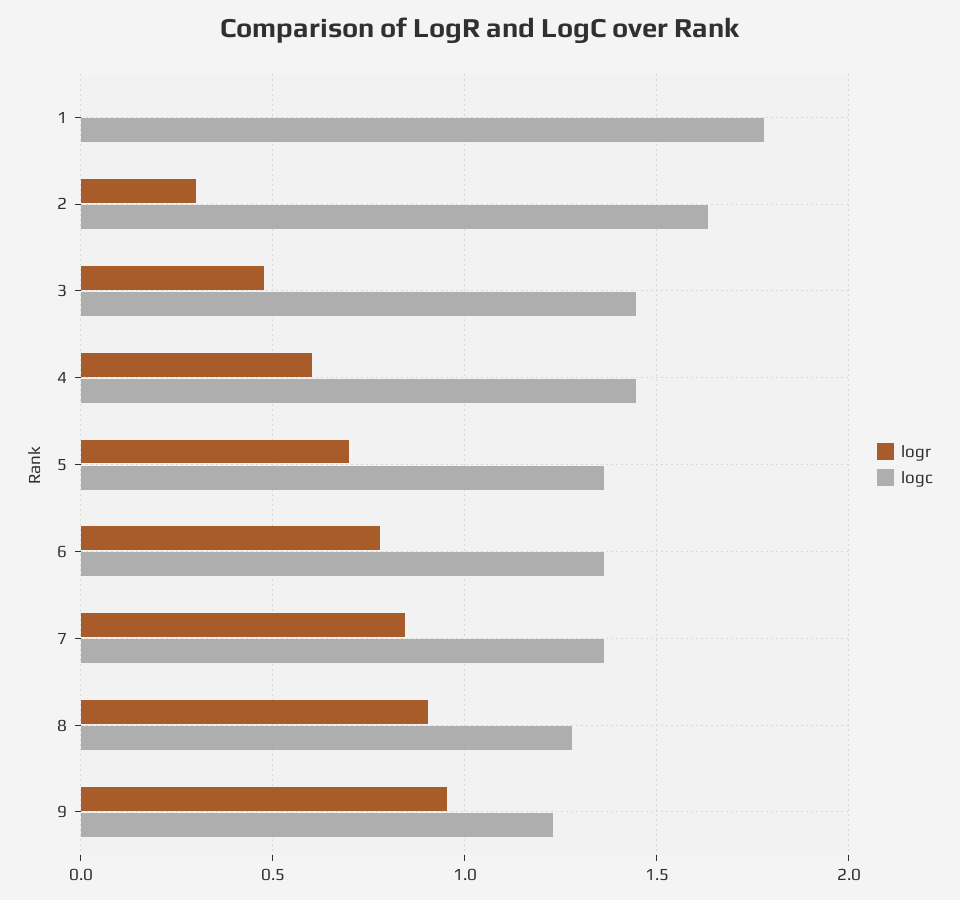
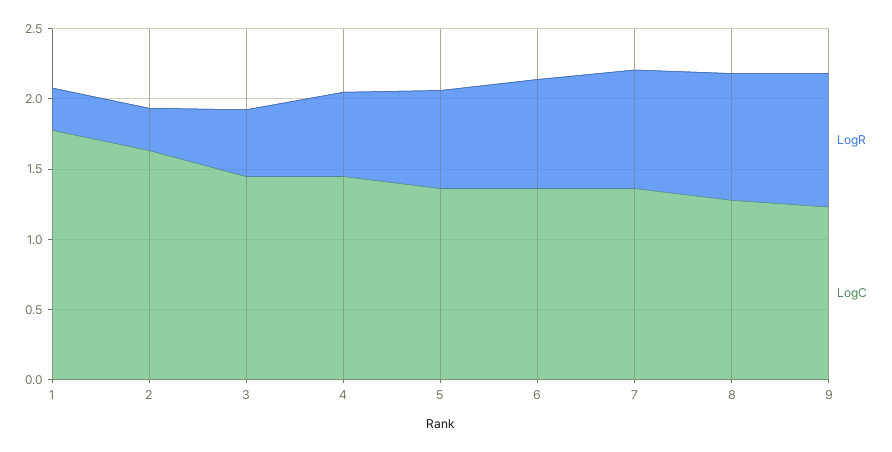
  {
    "logr": {
-     "1": 0,
+     "1": 0.3,
      "2": 0.3,
      "3": 0.5,
      "4": 0.6,
      "5": 0.7,
      "6": 0.8,
      "7": 0.85,
      "8": 0.9,
      "9": 0.95
    },
    "logc": {
      "1": 1.8,
      "2": 1.65,
      "3": 1.45,
      "4": 1.45,
      "5": 1.35,
      "6": 1.35,
      "7": 1.35,
      "8": 1.3,
      "9": 1.25
    }
  }

